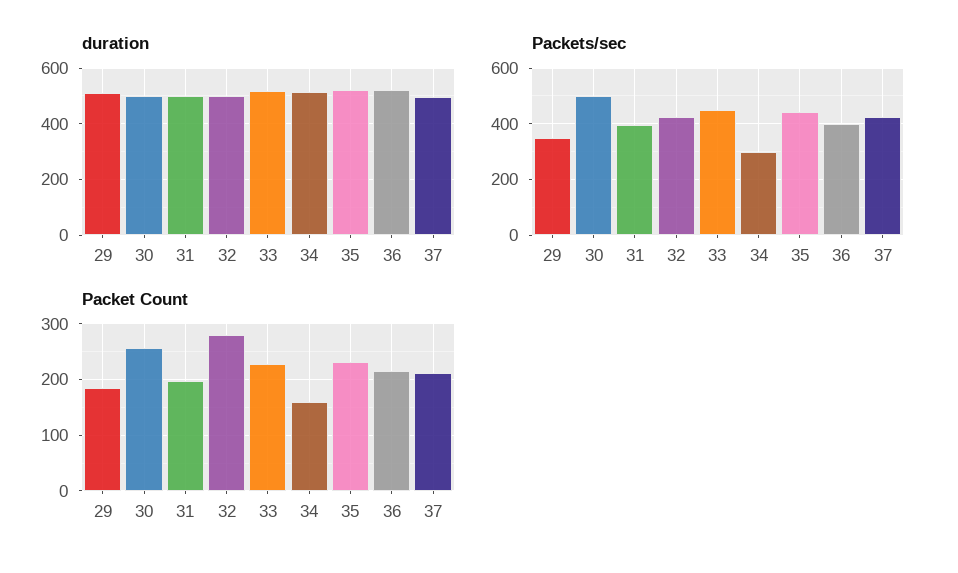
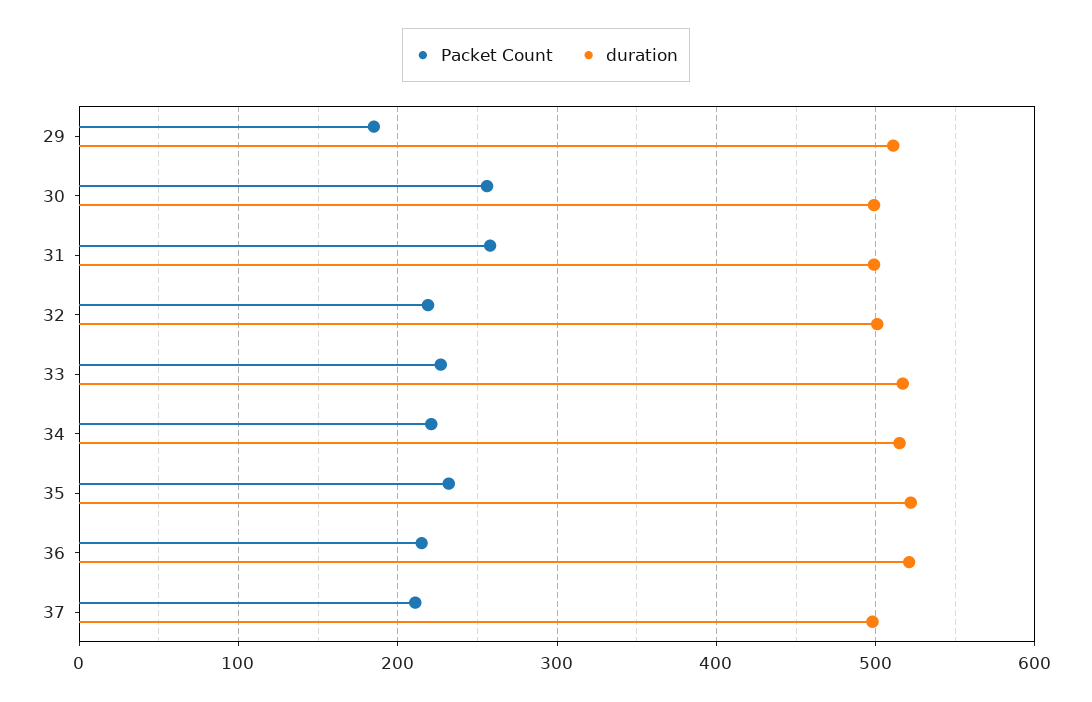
  {
    "duration": {
      "29": 510,
      "30": 500,
      "31": 500,
      "32": 500,
      "33": 520,
      "34": 520,
      "35": 520,
      "36": 520,
      "37": 500
    },
-   "Packets/sec": {
-     "29": 350,
-     "30": 500,
-     "31": 400,
-     "32": 425,
-     "33": 450,
-     "34": 300,
-     "35": 450,
-     "36": 400,
-     "37": 425
-   },
    "Packet Count": {
      "29": 190,
      "30": 260,
-     "31": 200,
+     "31": 260,
-     "32": 280,
+     "32": 220,
      "33": 230,
-     "34": 160,
+     "34": 220,
      "35": 230,
      "36": 220,
      "37": 210
    }
  }

